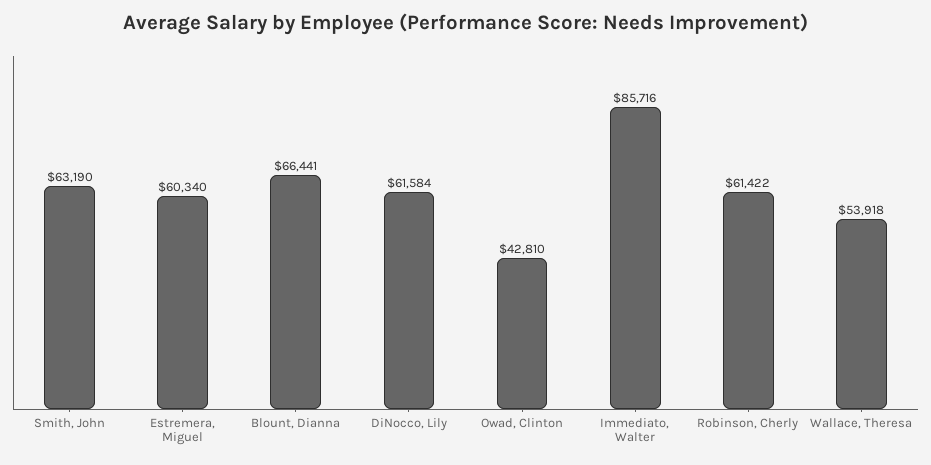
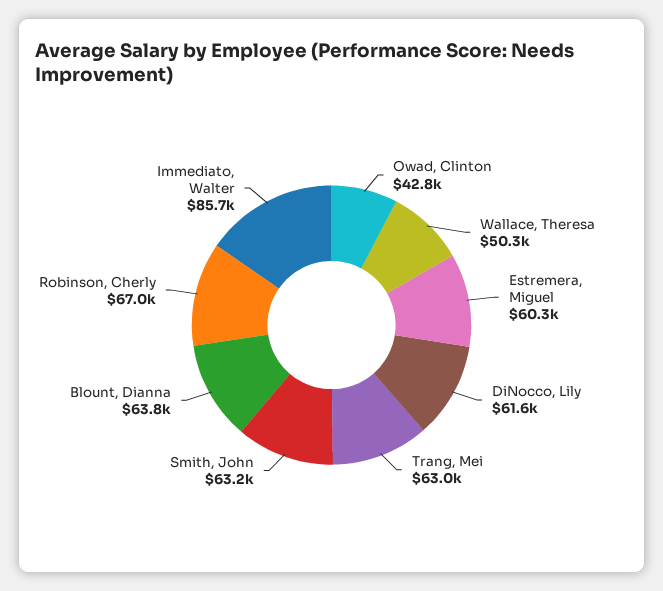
  {
    "Smith, John": 63190,
    "Estremera, Miguel": 60340,
-   "Blount, Dianna": 66441,
+   "Blount, Dianna": 63800,
    "DiNocco, Lily": 61584,
    "Owad, Clinton": 42810,
    "Immediato, Walter": 85716,
-   "Robinson, Cherly": 61422,
+   "Robinson, Cherly": 67000,
-   "Wallace, Theresa": 53918
+   "Wallace, Theresa": 50300,
+   "Trang, Mei": 63000
  }

